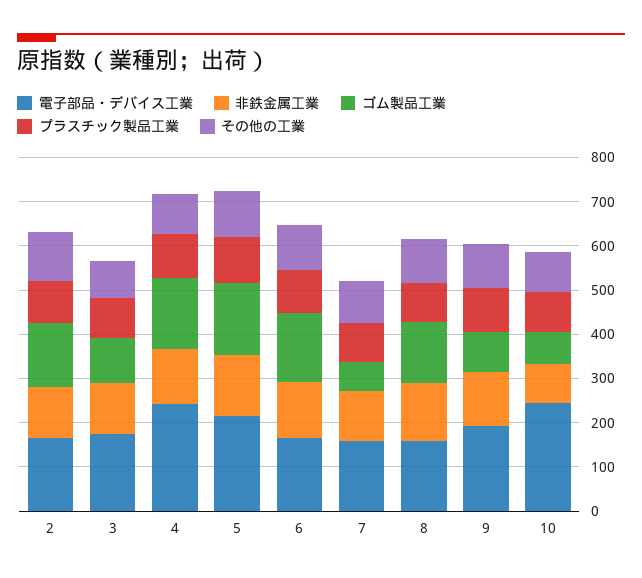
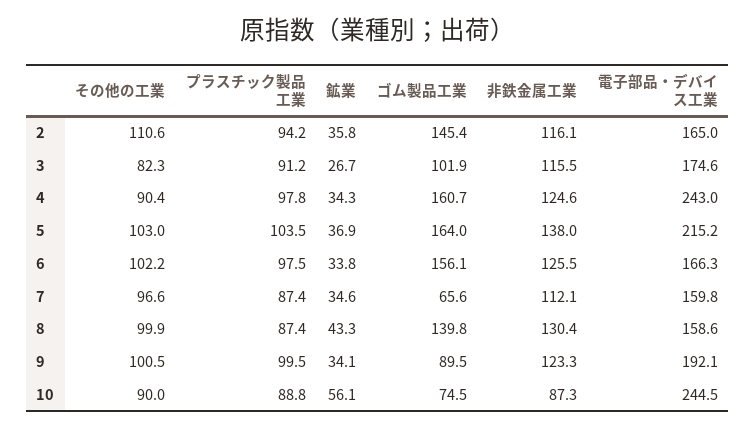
  {
    "電子部品・デバイス工業": {
      "2": 165,
      "3": 174.6,
      "4": 243,
      "5": 215.2,
      "6": 166.3,
      "7": 159.8,
      "8": 158.6,
      "9": 192.1,
      "10": 244.5
    },
    "非鉄金属工業": {
      "2": 116.1,
      "3": 115.5,
      "4": 124.6,
      "5": 138,
      "6": 125.5,
      "7": 112.1,
      "8": 130.4,
      "9": 123.3,
      "10": 87.3
    },
    "ゴム製品工業": {
      "2": 145.4,
      "3": 101.9,
      "4": 160.7,
      "5": 164,
      "6": 156.1,
      "7": 65.6,
      "8": 139.8,
      "9": 89.5,
      "10": 74.5
    },
    "プラスチック製品工業": {
      "2": 94.2,
      "3": 91.2,
      "4": 97.8,
      "5": 103.5,
      "6": 97.5,
      "7": 87.4,
      "8": 87.4,
      "9": 99.5,
      "10": 88.8
    },
    "その他の工業": {
      "2": 110.6,
      "3": 82.3,
      "4": 90.4,
      "5": 103,
      "6": 102.2,
      "7": 96.6,
      "8": 99.9,
      "9": 100.5,
      "10": 90
-   }
+   },
+   "鉱業": {
+     "2": 35.8,
+     "3": 26.7,
+     "4": 34.3,
+     "5": 36.9,
+     "6": 33.8,
+     "7": 34.6,
+     "8": 43.3,
+     "9": 34.1,
+     "10": 56.1
+   }
  }

